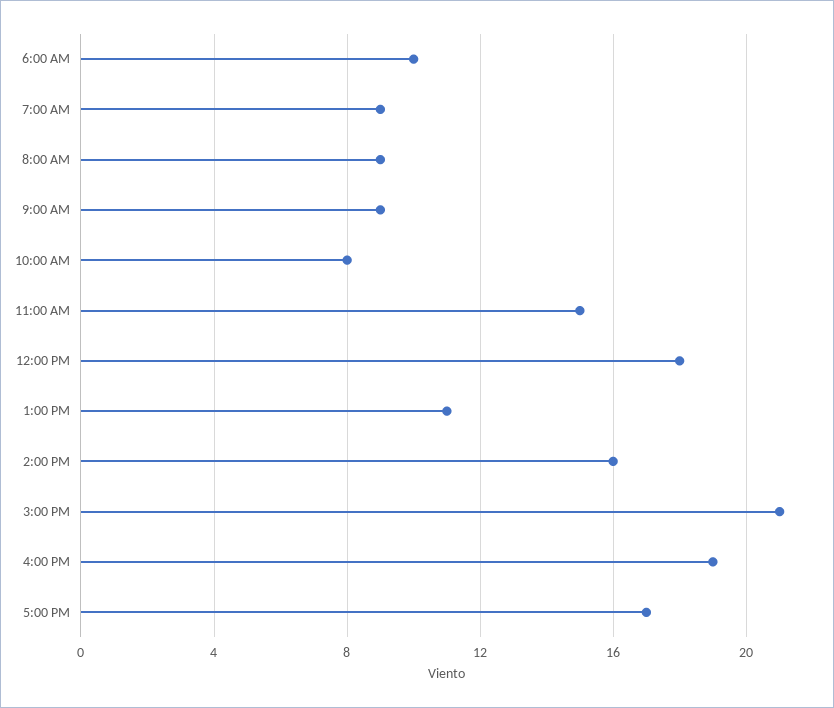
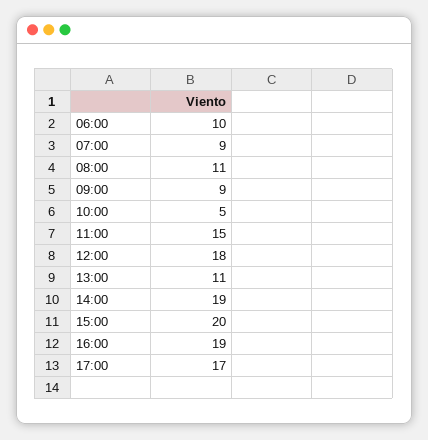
  {
    "6:00 AM": 10,
    "7:00 AM": 9,
-   "8:00 AM": 9,
+   "8:00 AM": 11,
    "9:00 AM": 9,
-   "10:00 AM": 8,
+   "10:00 AM": 5,
    "11:00 AM": 15,
    "12:00 PM": 18,
    "1:00 PM": 11,
-   "2:00 PM": 16,
+   "2:00 PM": 19,
-   "3:00 PM": 21,
+   "3:00 PM": 20,
    "4:00 PM": 19,
    "5:00 PM": 17
  }

